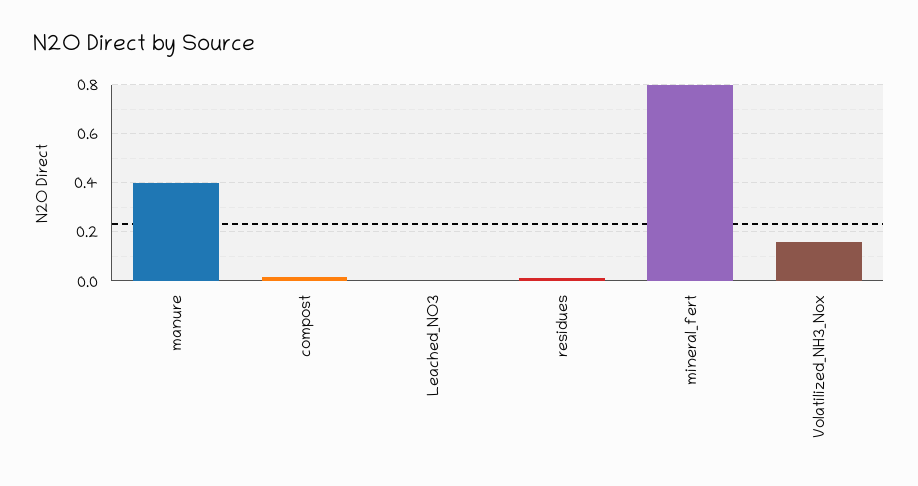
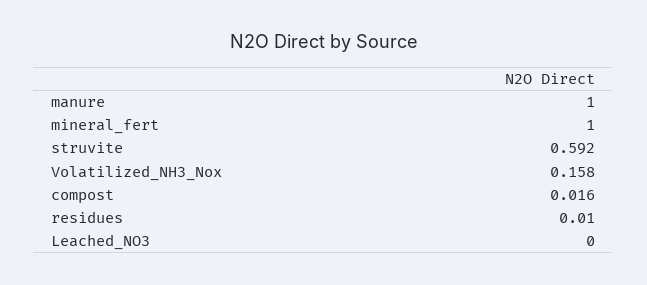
  {
-   "manure": 0.4,
+   "manure": 1,
    "compost": 0.016,
    "Leached_NO3": 0,
    "residues": 0.01,
-   "mineral_fert": 0.8,
+   "mineral_fert": 1,
-   "Volatilized_NH3_Nox": 0.158
+   "Volatilized_NH3_Nox": 0.158,
+   "struvite": 0.592
  }

